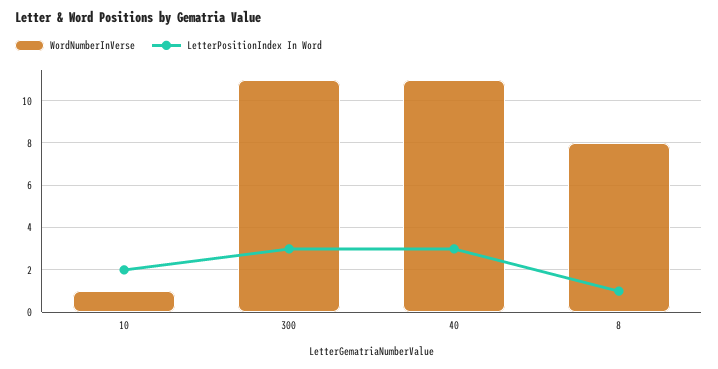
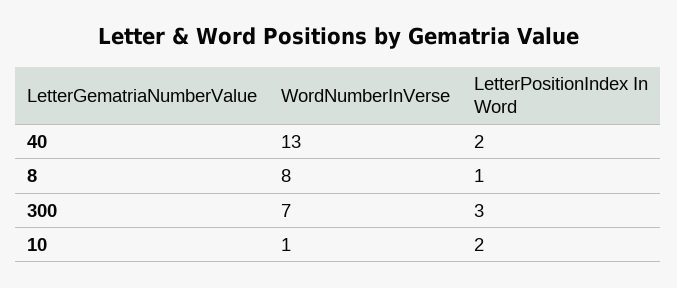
  {
    "WordNumberInVerse": {
      "10": 1,
-     "300": 11,
+     "300": 7,
-     "40": 11,
+     "40": 13,
      "8": 8
    },
    "LetterPositionIndex In Word": {
      "10": 2,
      "300": 3,
-     "40": 3,
+     "40": 2,
      "8": 1
    }
  }

